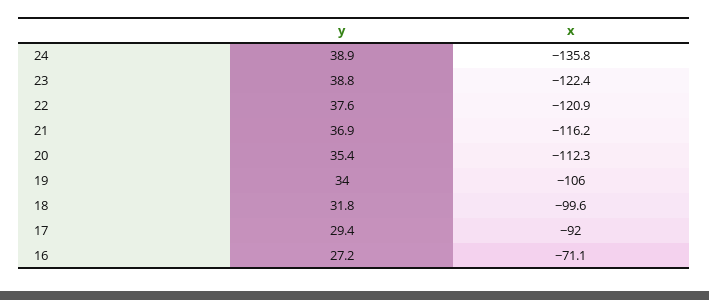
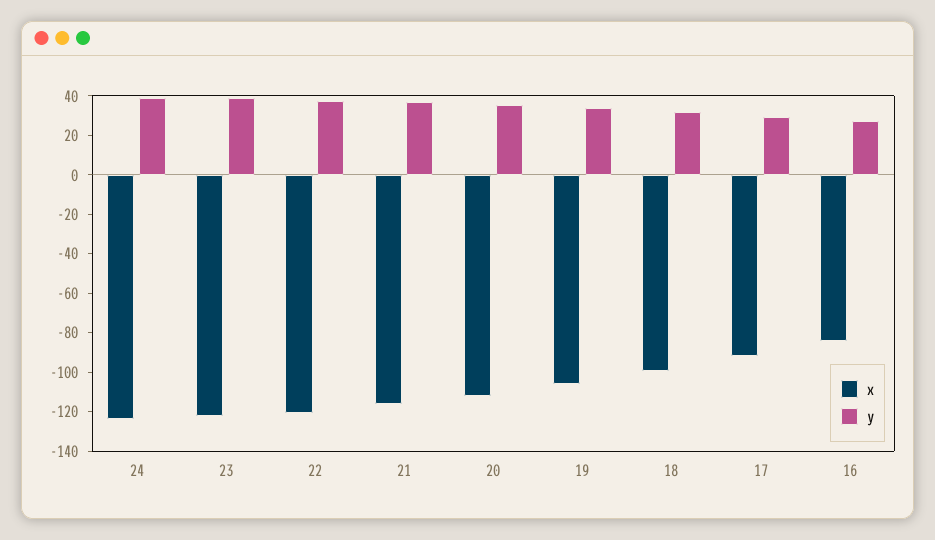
  {
    "y": {
      "24": 38.9,
      "23": 38.8,
      "22": 37.6,
      "21": 36.9,
      "20": 35.4,
      "19": 34,
      "18": 31.8,
      "17": 29.4,
      "16": 27.2
    },
    "x": {
-     "24": -135.8,
+     "24": -125,
      "23": -122.4,
      "22": -120.9,
      "21": -116.2,
      "20": -112.3,
      "19": -106,
      "18": -99.6,
      "17": -92,
-     "16": -71.1
+     "16": -85
    }
  }

